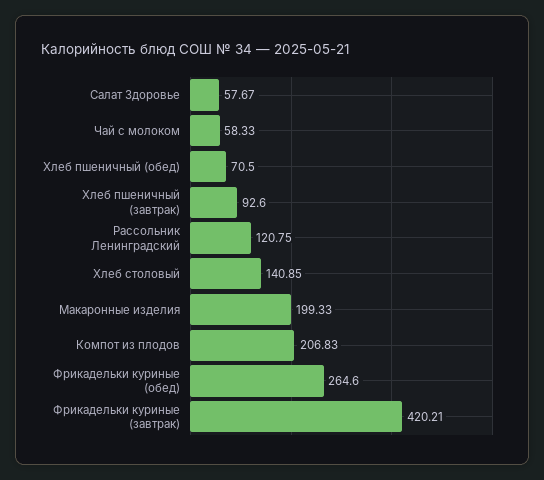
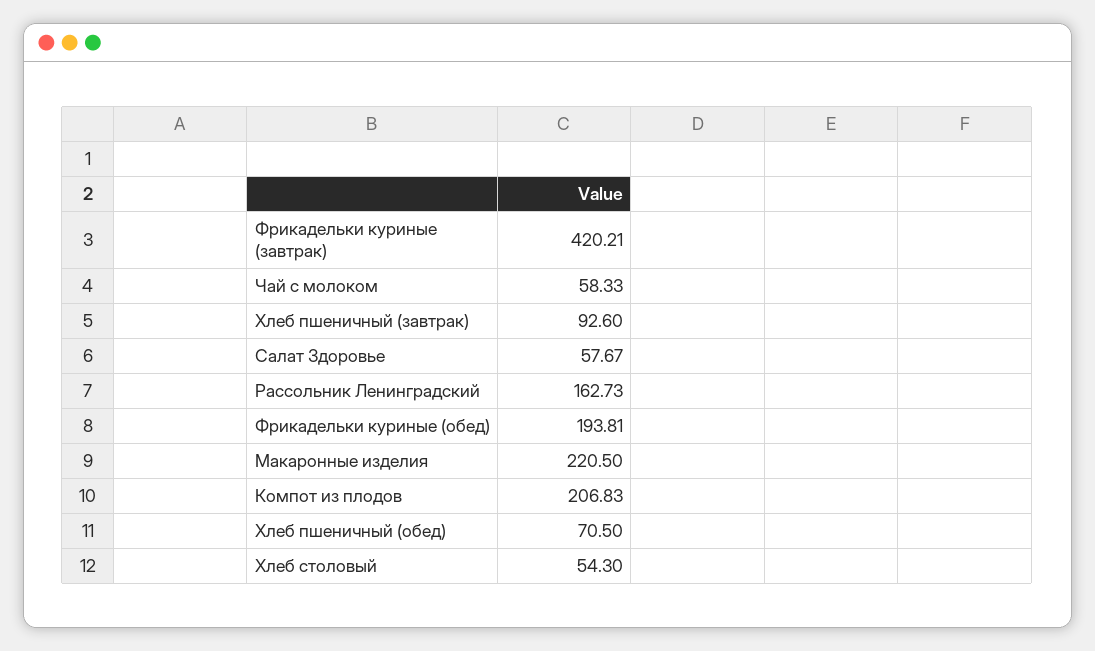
  {
    "Салат Здоровье": 57.67,
    "Чай с молоком": 58.33,
    "Хлеб пшеничный (обед)": 70.5,
    "Хлеб пшеничный (завтрак)": 92.6,
-   "Рассольник Ленинградский": 120.75,
+   "Рассольник Ленинградский": 162.73,
-   "Хлеб столовый": 140.85,
+   "Хлеб столовый": 54.3,
-   "Макаронные изделия": 199.33,
+   "Макаронные изделия": 220.5,
    "Компот из плодов": 206.83,
-   "Фрикадельки куриные (обед)": 264.6,
+   "Фрикадельки куриные (обед)": 193.81,
    "Фрикадельки куриные (завтрак)": 420.21
  }

